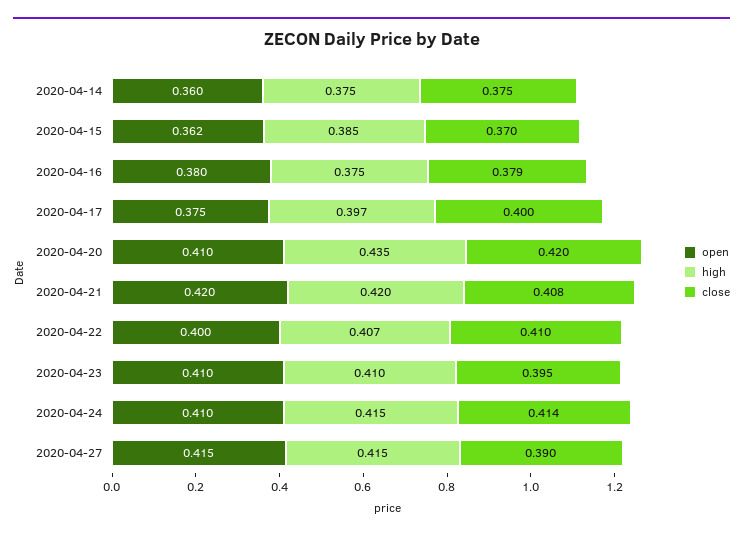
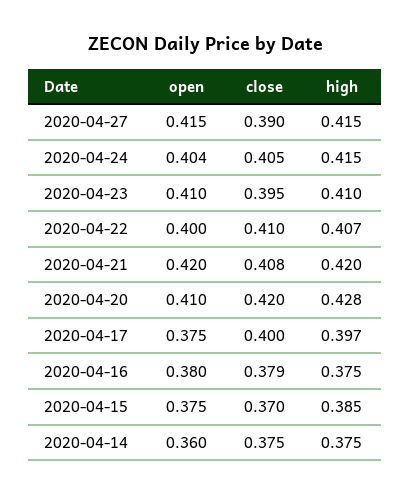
  {
    "open": {
      "2020-04-14": 0.36,
-     "2020-04-15": 0.362,
+     "2020-04-15": 0.375,
      "2020-04-16": 0.38,
      "2020-04-17": 0.375,
      "2020-04-20": 0.41,
      "2020-04-21": 0.42,
      "2020-04-22": 0.4,
      "2020-04-23": 0.41,
-     "2020-04-24": 0.41,
+     "2020-04-24": 0.404,
      "2020-04-27": 0.415
    },
    "high": {
      "2020-04-14": 0.375,
      "2020-04-15": 0.385,
      "2020-04-16": 0.375,
      "2020-04-17": 0.397,
-     "2020-04-20": 0.435,
+     "2020-04-20": 0.428,
      "2020-04-21": 0.42,
      "2020-04-22": 0.407,
      "2020-04-23": 0.41,
      "2020-04-24": 0.415,
      "2020-04-27": 0.415
    },
    "close": {
      "2020-04-14": 0.375,
      "2020-04-15": 0.37,
      "2020-04-16": 0.379,
      "2020-04-17": 0.4,
      "2020-04-20": 0.42,
      "2020-04-21": 0.408,
      "2020-04-22": 0.41,
      "2020-04-23": 0.395,
-     "2020-04-24": 0.414,
+     "2020-04-24": 0.405,
      "2020-04-27": 0.39
    }
  }

